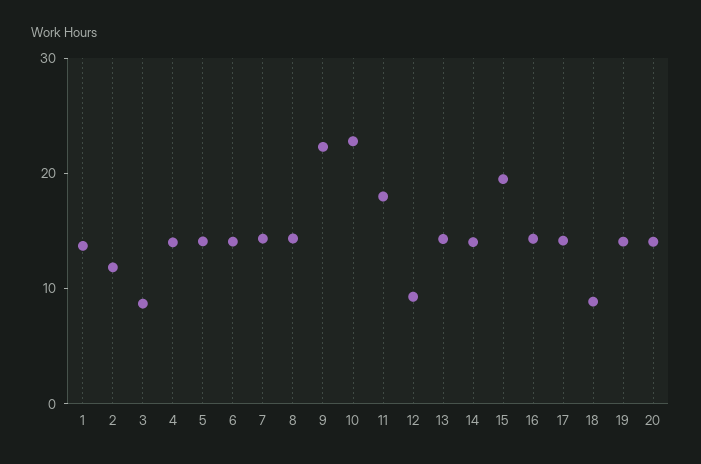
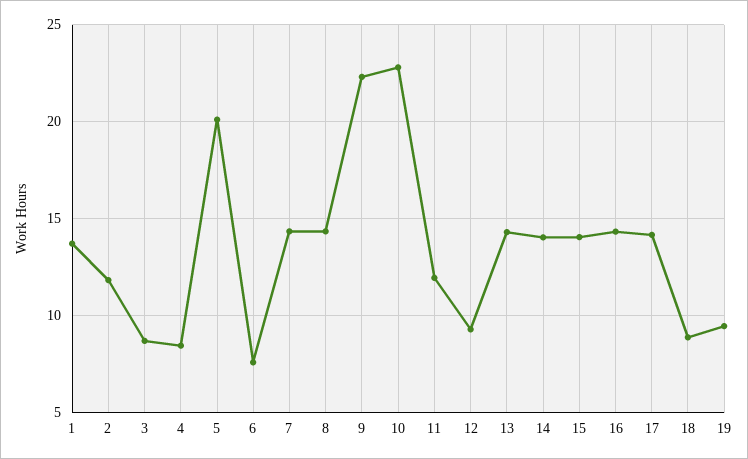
  {
    "1": 13.5,
    "2": 12,
    "3": 8.5,
-   "4": 14,
+   "4": 8.5,
-   "5": 14,
+   "5": 20,
-   "6": 14,
+   "6": 7.5,
    "7": 14.5,
    "8": 14.5,
    "9": 22.5,
    "10": 23,
-   "11": 18,
+   "11": 12,
    "12": 9.5,
    "13": 14.5,
    "14": 14,
-   "15": 20,
+   "15": 14,
    "16": 14.5,
    "17": 14,
    "18": 9,
-   "19": 14,
+   "19": 9.5
-   "20": 14
  }

